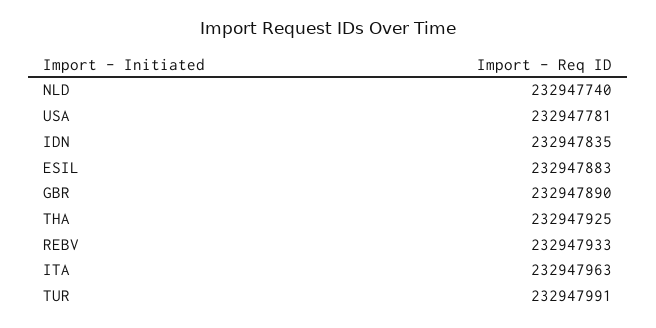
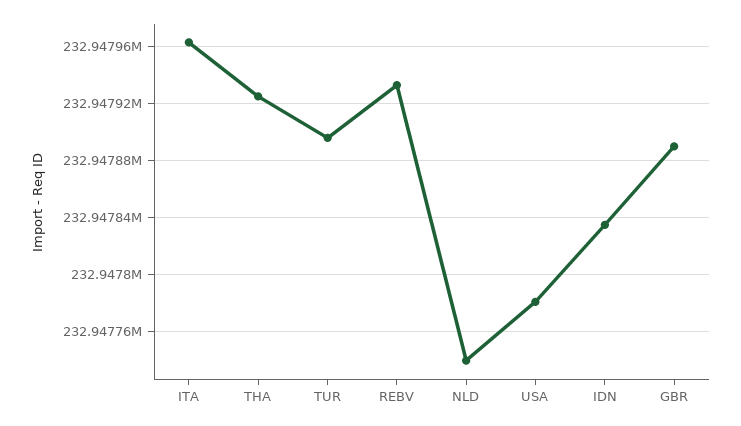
  {
    "NLD": 232947740,
    "USA": 232947781,
    "IDN": 232947835,
-   "ESIL": 232947883,
    "GBR": 232947890,
    "THA": 232947925,
    "REBV": 232947933,
    "ITA": 232947963,
-   "TUR": 232947991
+   "TUR": 232947895
  }

